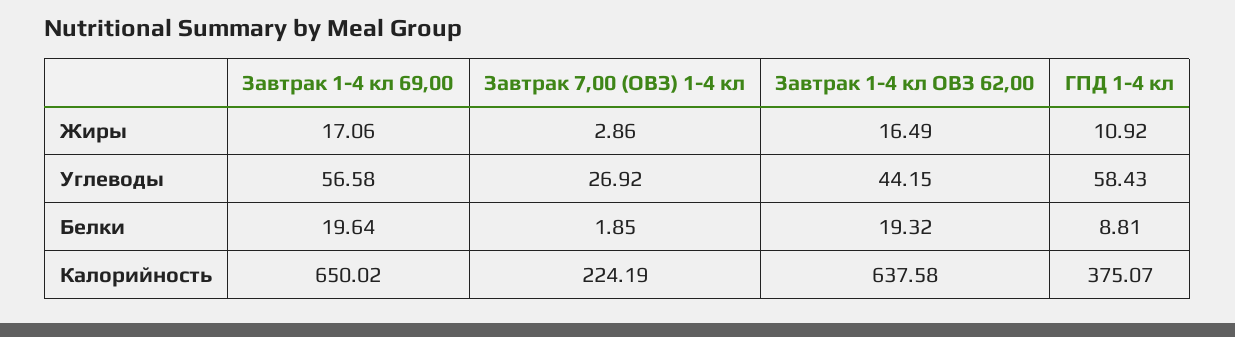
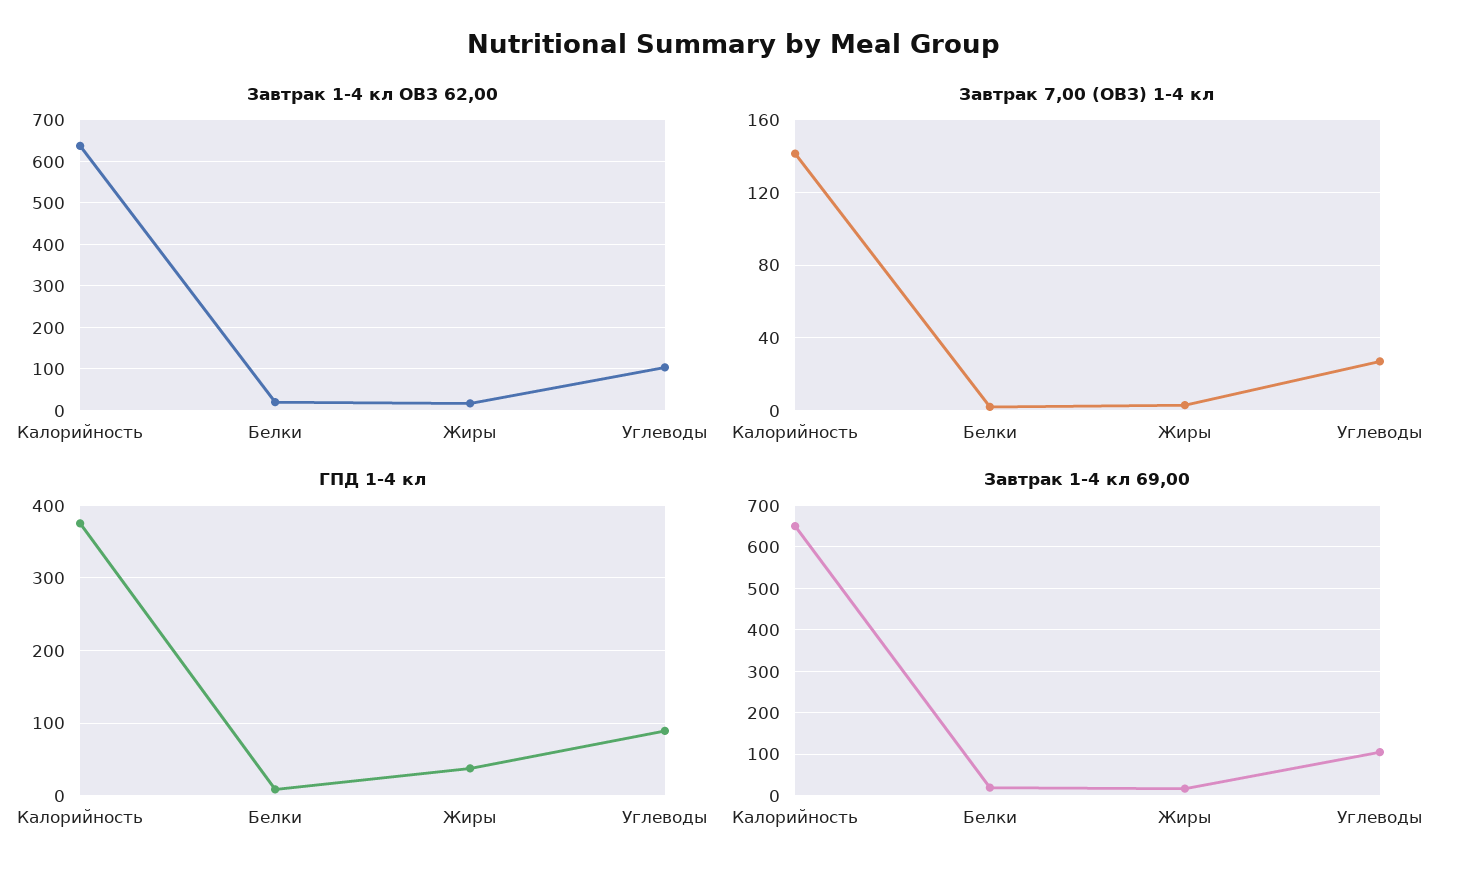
  {
    "Завтрак 1-4 кл 69,00": {
      "Жиры": 17.06,
-     "Углеводы": 56.58,
+     "Углеводы": 100,
      "Белки": 19.64,
      "Калорийность": 650.02
    },
    "Завтрак 7,00 (ОВЗ) 1-4 кл": {
      "Жиры": 2.86,
      "Углеводы": 26.92,
      "Белки": 1.85,
-     "Калорийность": 224.19
+     "Калорийность": 140
    },
    "Завтрак 1-4 кл ОВЗ 62,00": {
      "Жиры": 16.49,
-     "Углеводы": 44.15,
+     "Углеводы": 100,
      "Белки": 19.32,
      "Калорийность": 637.58
    },
    "ГПД 1-4 кл": {
-     "Жиры": 10.92,
+     "Жиры": 40,
-     "Углеводы": 58.43,
+     "Углеводы": 90,
      "Белки": 8.81,
      "Калорийность": 375.07
    }
  }

